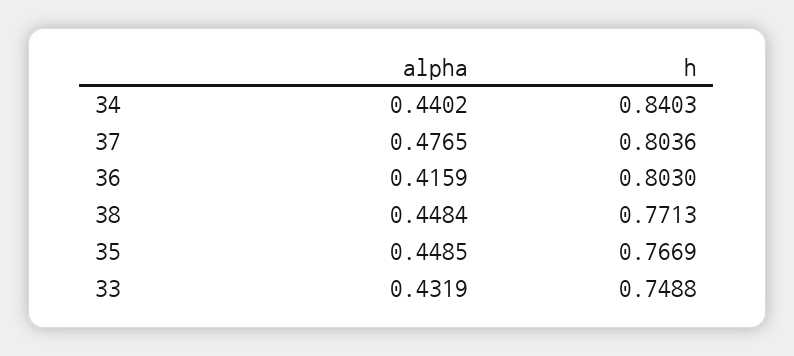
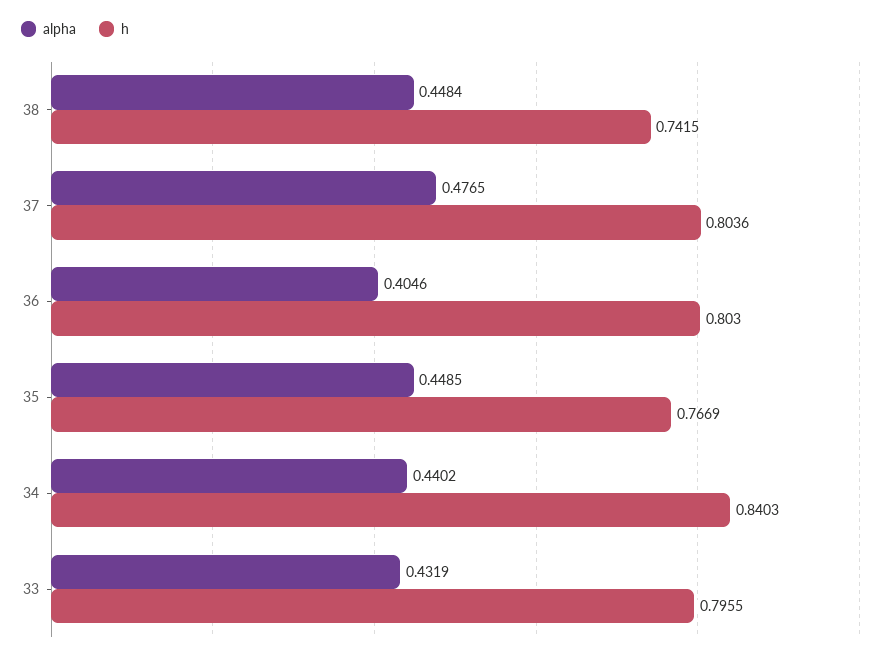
  {
    "alpha": {
      "34": 0.4402,
      "37": 0.4765,
-     "36": 0.4159,
+     "36": 0.4046,
      "38": 0.4484,
      "35": 0.4485,
      "33": 0.4319
    },
    "h": {
      "34": 0.8403,
      "37": 0.8036,
      "36": 0.803,
-     "38": 0.7713,
+     "38": 0.7415,
      "35": 0.7669,
-     "33": 0.7488
+     "33": 0.7955
    }
  }

